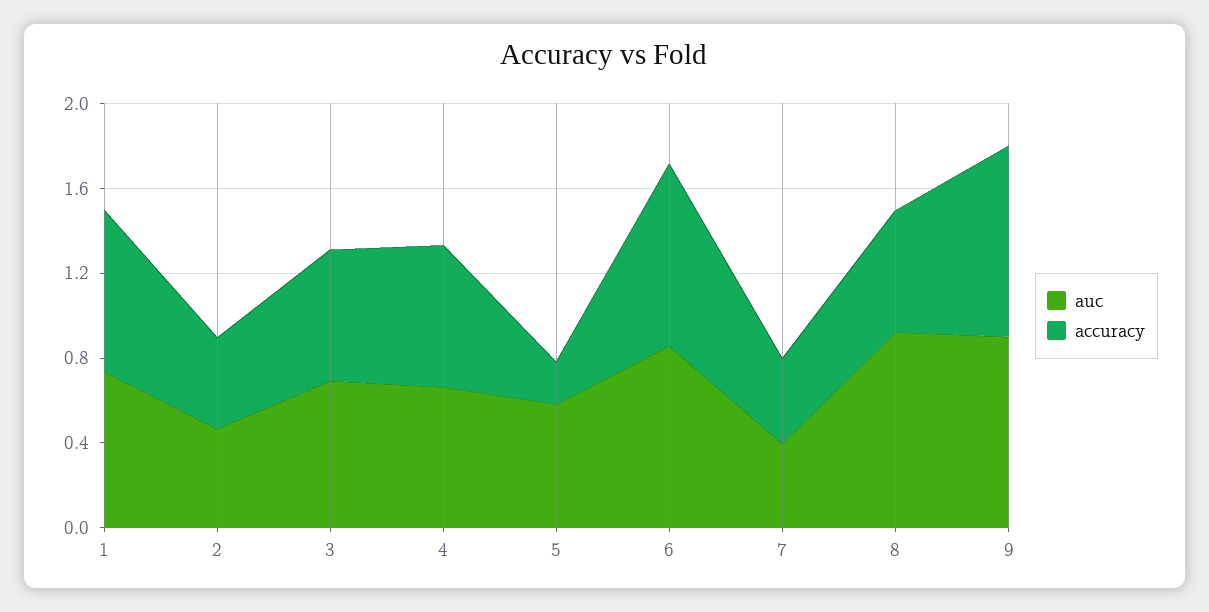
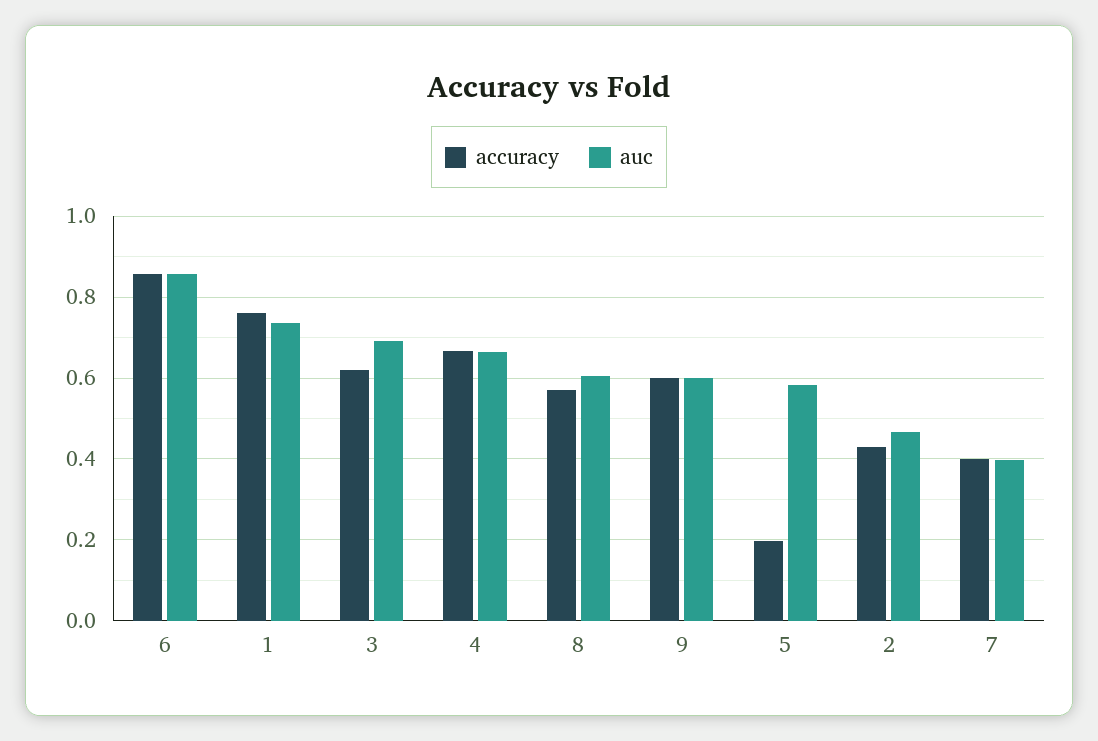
  {
    "auc": {
      "1": 0.74,
      "2": 0.46,
      "3": 0.7,
      "4": 0.66,
      "5": 0.58,
      "6": 0.86,
      "7": 0.4,
-     "8": 0.9,
+     "8": 0.6,
-     "9": 0.9
+     "9": 0.6
    },
    "accuracy": {
      "1": 0.76,
      "2": 0.42,
      "3": 0.62,
      "4": 0.66,
      "5": 0.2,
      "6": 0.86,
      "7": 0.4,
      "8": 0.58,
-     "9": 0.9
+     "9": 0.6
    }
  }

